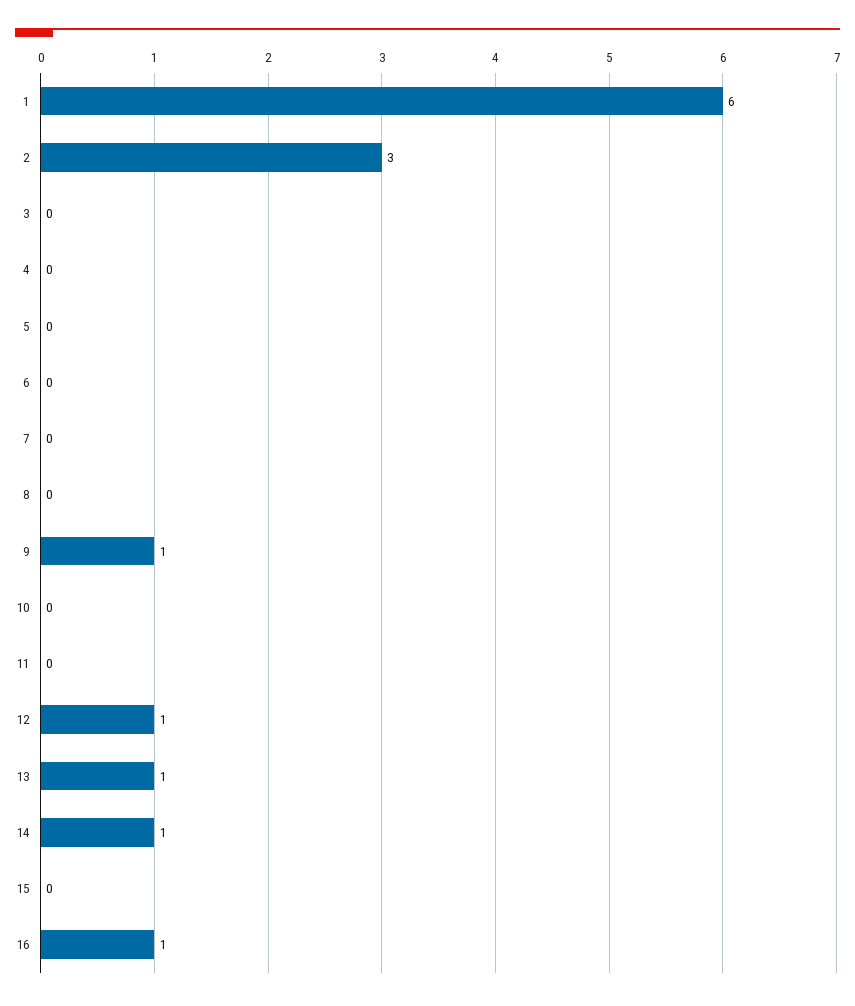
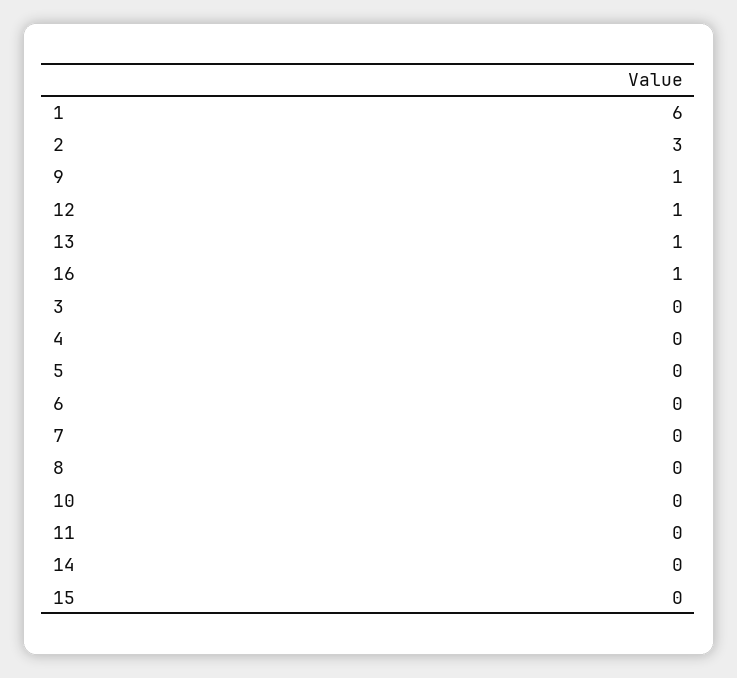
  {
    "1": 6,
    "2": 3,
    "3": 0,
    "4": 0,
    "5": 0,
    "6": 0,
    "7": 0,
    "8": 0,
    "9": 1,
    "10": 0,
    "11": 0,
    "12": 1,
    "13": 1,
-   "14": 1,
+   "14": 0,
    "15": 0,
    "16": 1
  }

